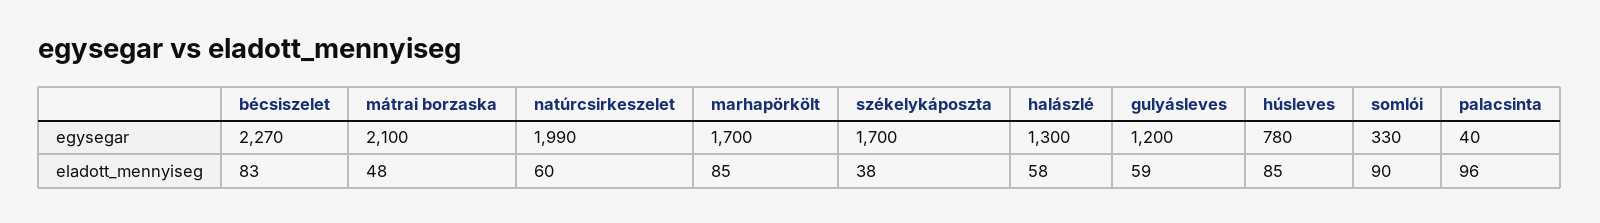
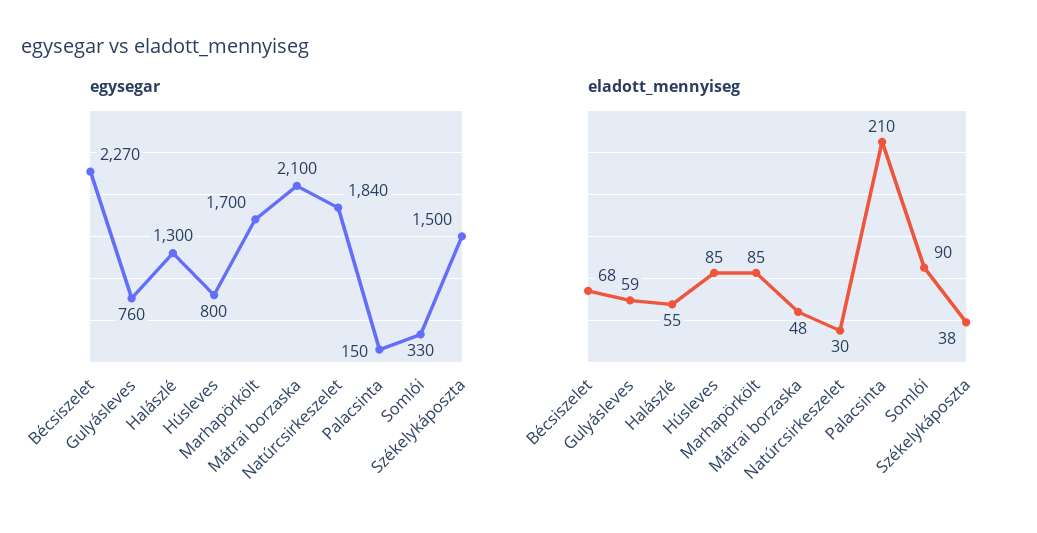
  {
    "egysegar": {
      "bécsiszelet": 2270,
      "mátrai borzaska": 2100,
-     "natúrcsirkeszelet": 1990,
+     "natúrcsirkeszelet": 1840,
      "marhapörkölt": 1700,
-     "székelykáposzta": 1700,
+     "székelykáposzta": 1500,
      "halászlé": 1300,
-     "gulyásleves": 1200,
+     "gulyásleves": 760,
-     "húsleves": 780,
+     "húsleves": 800,
      "somlói": 330,
-     "palacsinta": 40
+     "palacsinta": 150
    },
    "eladott_mennyiseg": {
-     "bécsiszelet": 83,
+     "bécsiszelet": 68,
      "mátrai borzaska": 48,
-     "natúrcsirkeszelet": 60,
+     "natúrcsirkeszelet": 30,
      "marhapörkölt": 85,
      "székelykáposzta": 38,
-     "halászlé": 58,
+     "halászlé": 55,
      "gulyásleves": 59,
      "húsleves": 85,
      "somlói": 90,
-     "palacsinta": 96
+     "palacsinta": 210
    }
  }

